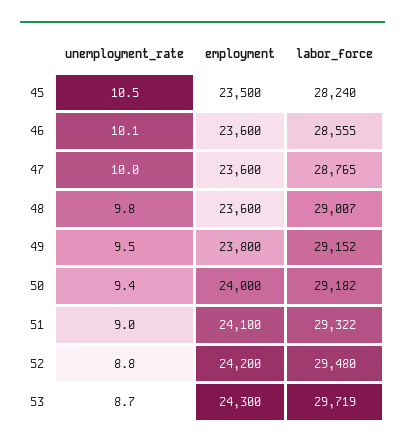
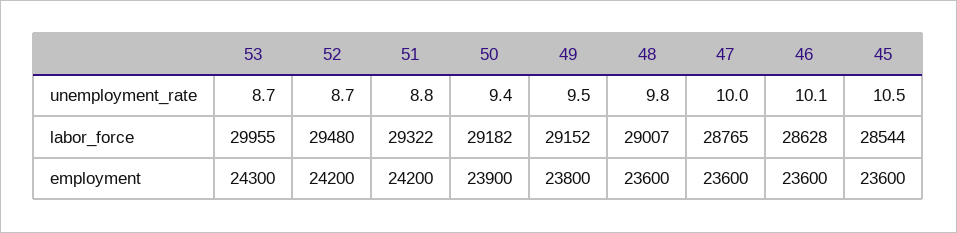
  {
    "unemployment_rate": {
      "45": 10.5,
      "46": 10.1,
      "47": 10,
      "48": 9.8,
      "49": 9.5,
      "50": 9.4,
-     "51": 9,
+     "51": 8.8,
-     "52": 8.8,
+     "52": 8.7,
      "53": 8.7
    },
    "employment": {
-     "45": 23500,
+     "45": 23600,
      "46": 23600,
      "47": 23600,
      "48": 23600,
      "49": 23800,
-     "50": 24000,
+     "50": 23900,
-     "51": 24100,
+     "51": 24200,
      "52": 24200,
      "53": 24300
    },
    "labor_force": {
-     "45": 28240,
+     "45": 28544,
-     "46": 28555,
+     "46": 28628,
      "47": 28765,
      "48": 29007,
      "49": 29152,
      "50": 29182,
      "51": 29322,
      "52": 29480,
-     "53": 29719
+     "53": 29955
    }
  }

